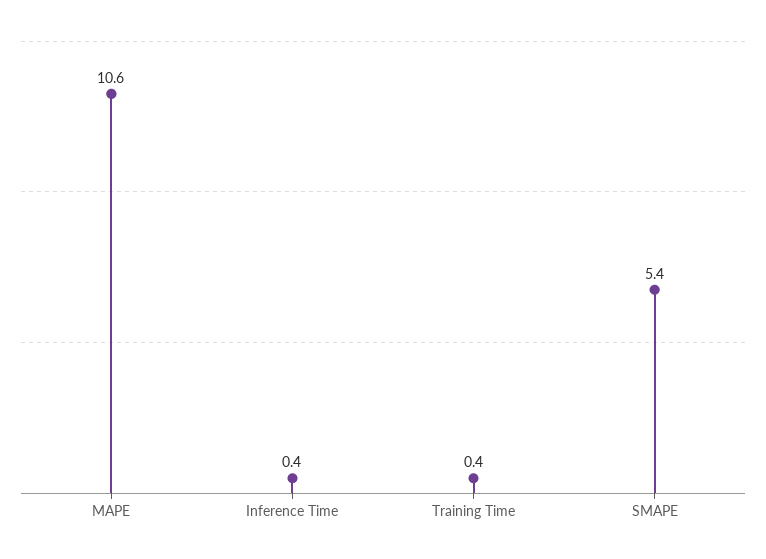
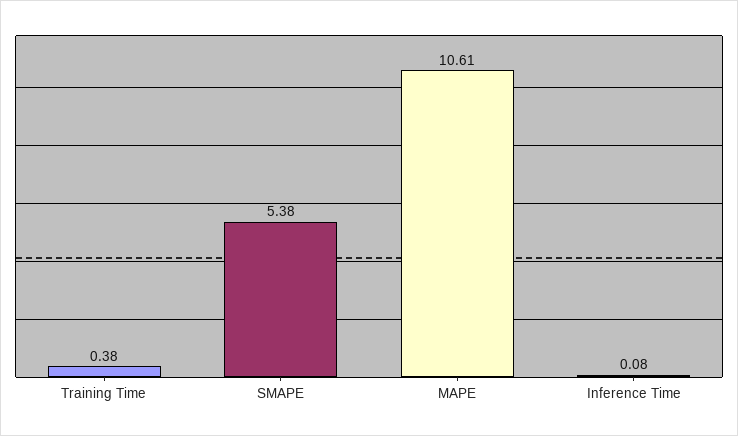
  {
    "MAPE": 10.61,
-   "Inference Time": 0.4,
+   "Inference Time": 0.08,
    "Training Time": 0.38,
    "SMAPE": 5.38
  }

